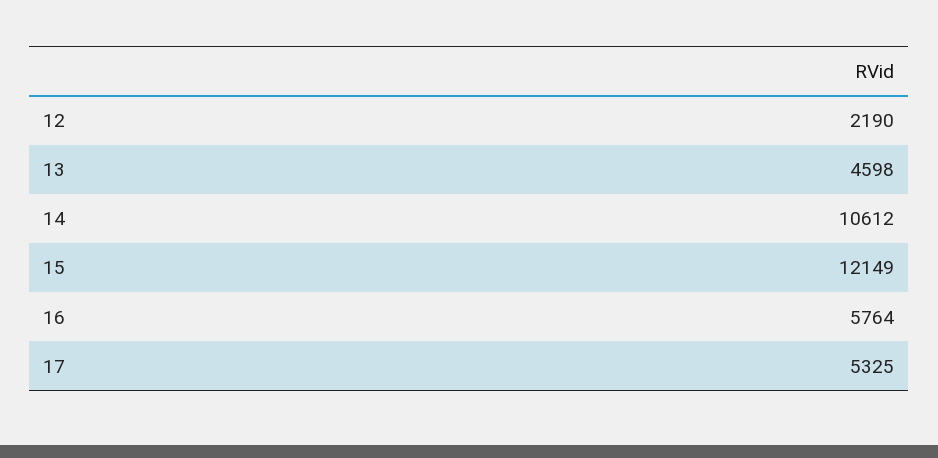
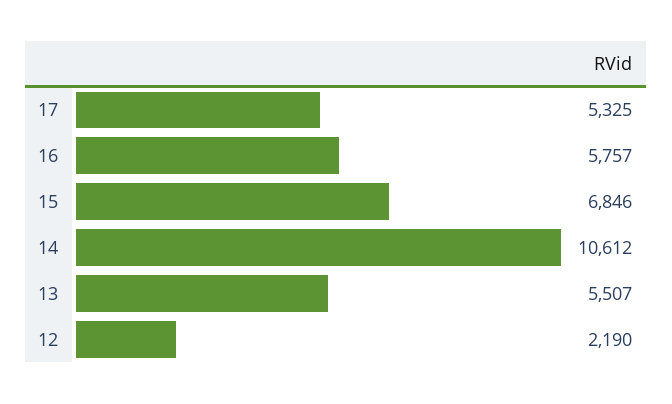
  {
    "12": 2190,
-   "13": 4598,
+   "13": 5507,
    "14": 10612,
-   "15": 12149,
+   "15": 6846,
-   "16": 5764,
+   "16": 5757,
    "17": 5325
  }

